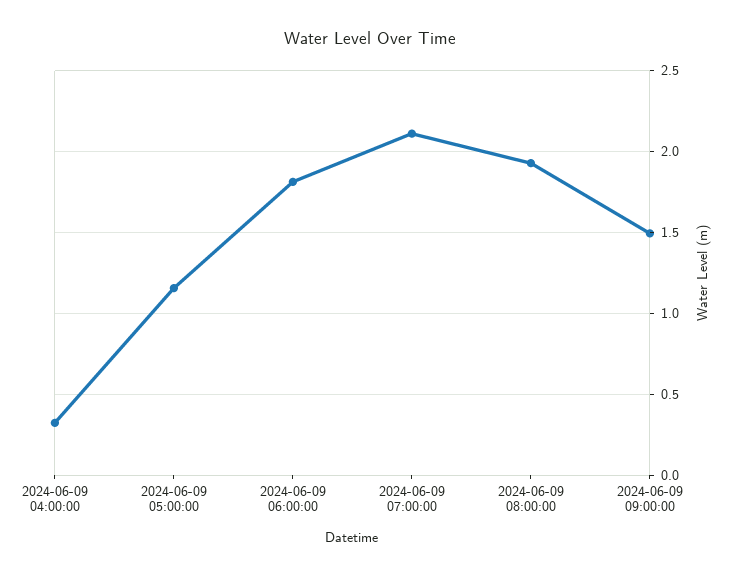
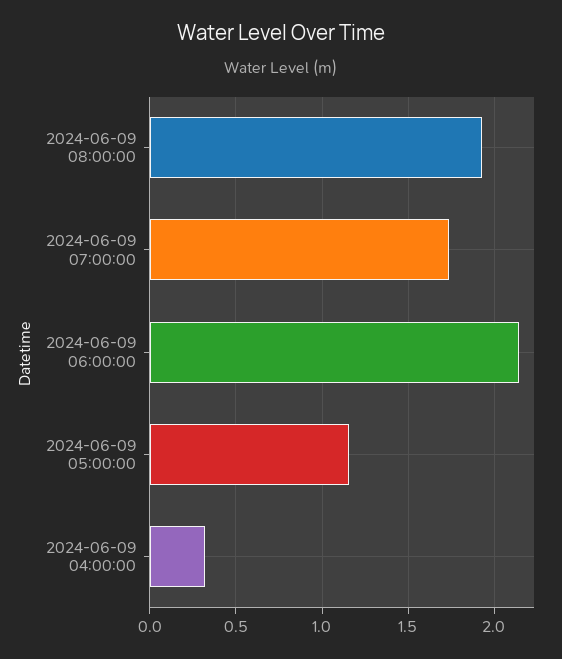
  {
    "2024-06-09 04:00:00": 0.3,
    "2024-06-09 05:00:00": 1.15,
-   "2024-06-09 06:00:00": 1.8,
+   "2024-06-09 06:00:00": 2.15,
-   "2024-06-09 07:00:00": 2.1,
+   "2024-06-09 07:00:00": 1.75,
-   "2024-06-09 08:00:00": 1.95,
+   "2024-06-09 08:00:00": 1.95
-   "2024-06-09 09:00:00": 1.5
  }

